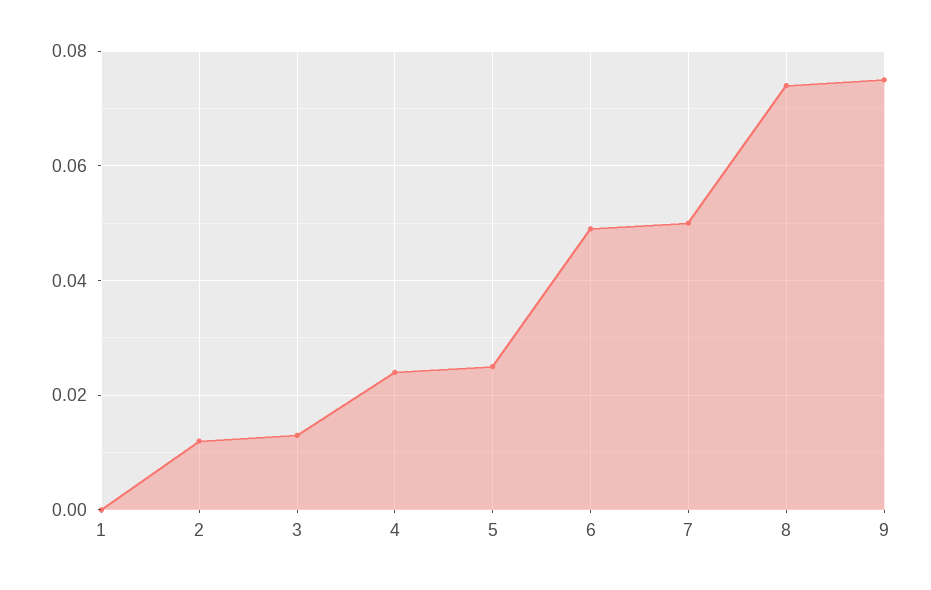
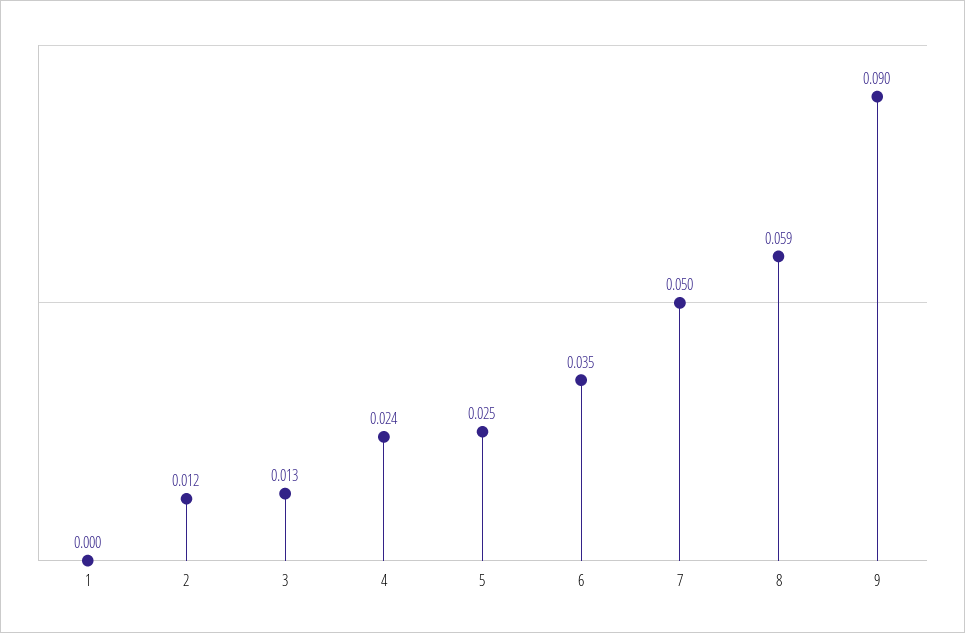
  {
    "1": 0,
    "2": 0.012,
    "3": 0.013,
    "4": 0.024,
    "5": 0.025,
-   "6": 0.05,
+   "6": 0.035,
    "7": 0.05,
-   "8": 0.075,
+   "8": 0.059,
-   "9": 0.075
+   "9": 0.09
  }

